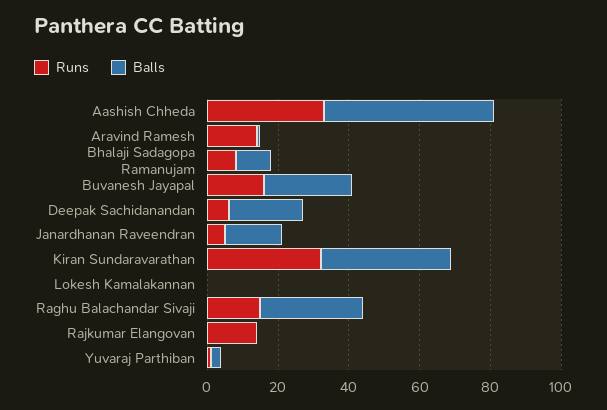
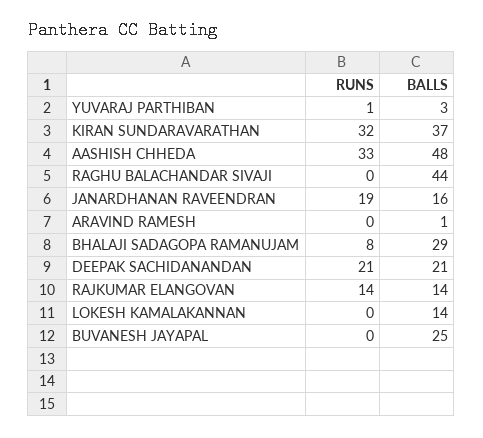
  {
    "Runs": {
      "Aashish Chheda": 33,
-     "Aravind Ramesh": 15,
+     "Aravind Ramesh": 0,
      "Bhalaji Sadagopa Ramanujam": 8,
-     "Buvanesh Jayapal": 15,
+     "Buvanesh Jayapal": 0,
-     "Deepak Sachidanandan": 5,
+     "Deepak Sachidanandan": 21,
-     "Janardhanan Raveendran": 5,
+     "Janardhanan Raveendran": 19,
      "Kiran Sundaravarathan": 32,
      "Lokesh Kamalakannan": 0,
-     "Raghu Balachandar Sivaji": 15,
+     "Raghu Balachandar Sivaji": 0,
      "Rajkumar Elangovan": 14,
      "Yuvaraj Parthiban": 1
    },
    "Balls": {
      "Aashish Chheda": 48,
      "Aravind Ramesh": 1,
-     "Bhalaji Sadagopa Ramanujam": 10,
+     "Bhalaji Sadagopa Ramanujam": 29,
      "Buvanesh Jayapal": 25,
      "Deepak Sachidanandan": 21,
      "Janardhanan Raveendran": 16,
      "Kiran Sundaravarathan": 37,
-     "Lokesh Kamalakannan": 0,
+     "Lokesh Kamalakannan": 14,
-     "Raghu Balachandar Sivaji": 30,
+     "Raghu Balachandar Sivaji": 44,
-     "Rajkumar Elangovan": 0,
+     "Rajkumar Elangovan": 14,
      "Yuvaraj Parthiban": 3
    }
  }

